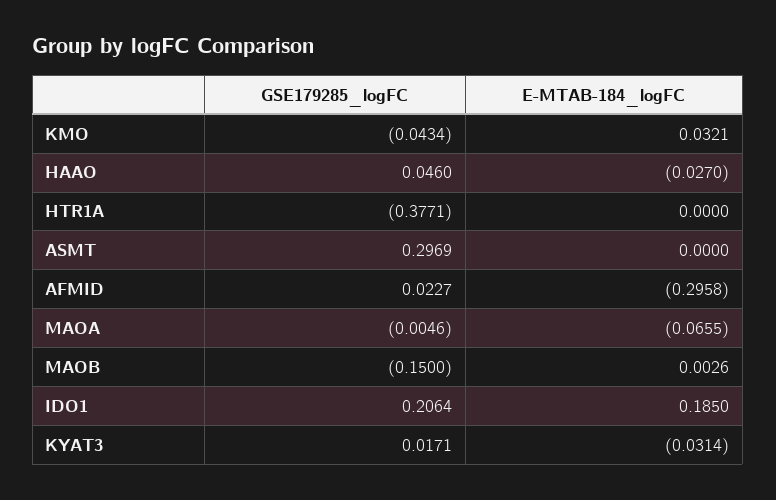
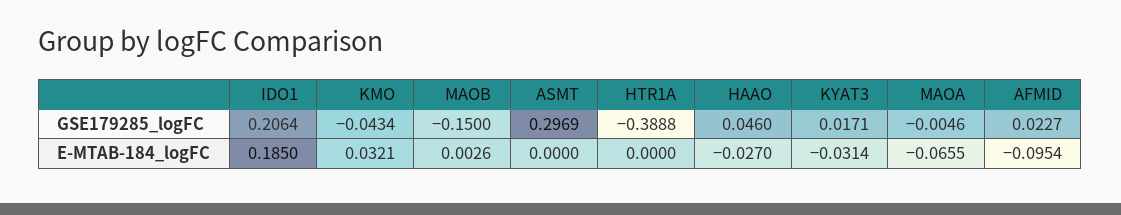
  {
    "GSE179285_logFC": {
      "KMO": -0.0434,
      "HAAO": 0.046,
-     "HTR1A": -0.3771,
+     "HTR1A": -0.3888,
      "ASMT": 0.2969,
      "AFMID": 0.0227,
      "MAOA": -0.0046,
      "MAOB": -0.15,
      "IDO1": 0.2064,
      "KYAT3": 0.0171
    },
    "E-MTAB-184_logFC": {
      "KMO": 0.0321,
      "HAAO": -0.027,
      "HTR1A": 0,
      "ASMT": 0,
-     "AFMID": -0.2958,
+     "AFMID": -0.0954,
      "MAOA": -0.0655,
      "MAOB": 0.0026,
      "IDO1": 0.185,
      "KYAT3": -0.0314
    }
  }

